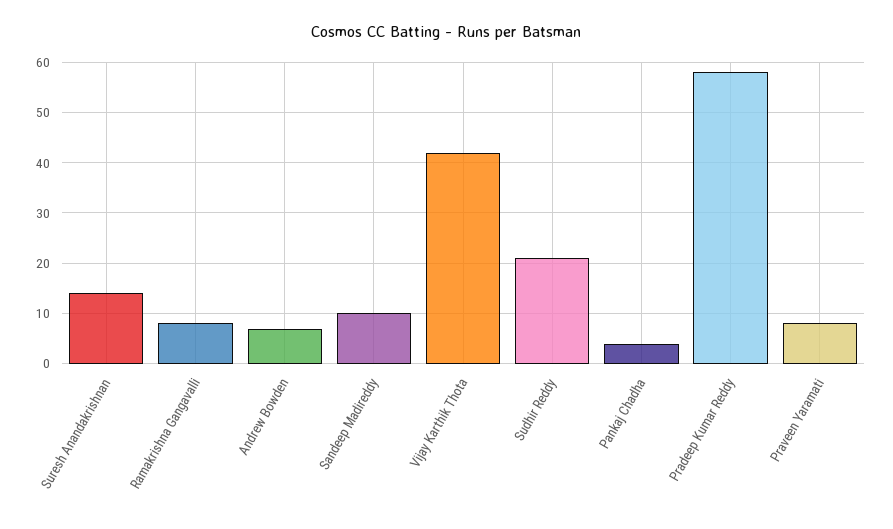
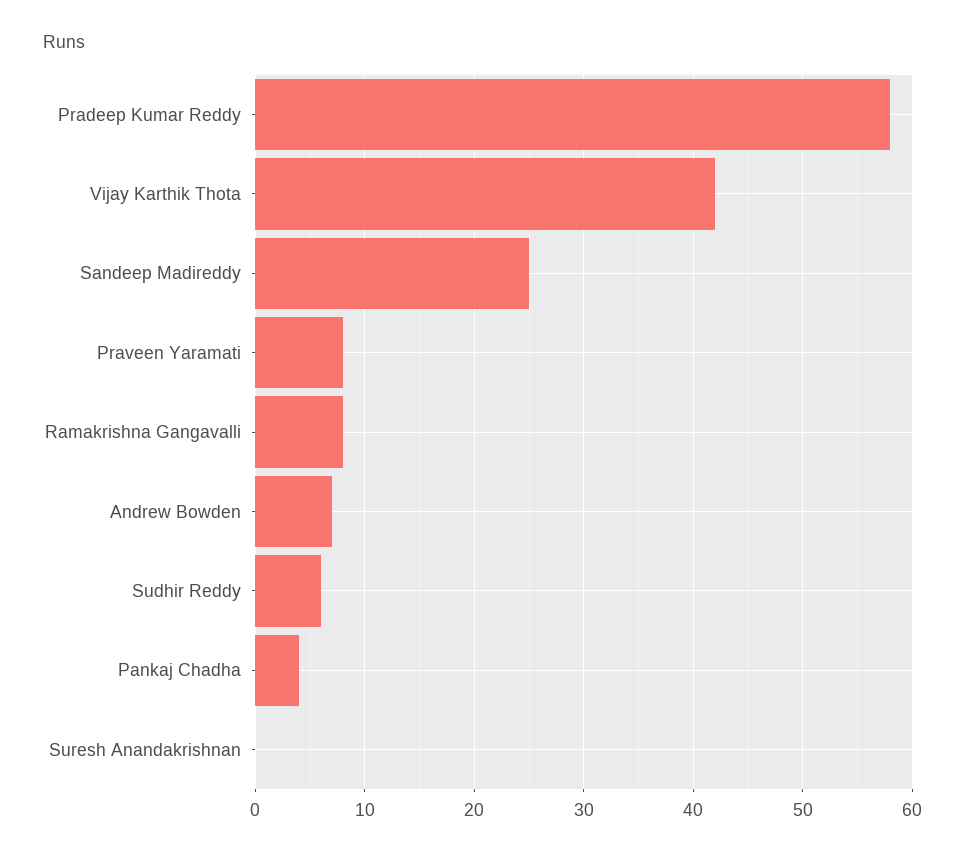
  {
-   "Suresh Anandakrishnan": 15,
+   "Suresh Anandakrishnan": 0,
    "Ramakrishna Gangavalli": 8,
    "Andrew Bowden": 7,
-   "Sandeep Madireddy": 10,
+   "Sandeep Madireddy": 25,
    "Vijay Karthik Thota": 42,
-   "Sudhir Reddy": 20,
+   "Sudhir Reddy": 6,
    "Pankaj Chadha": 4,
    "Pradeep Kumar Reddy": 58,
    "Praveen Yaramati": 8
  }

